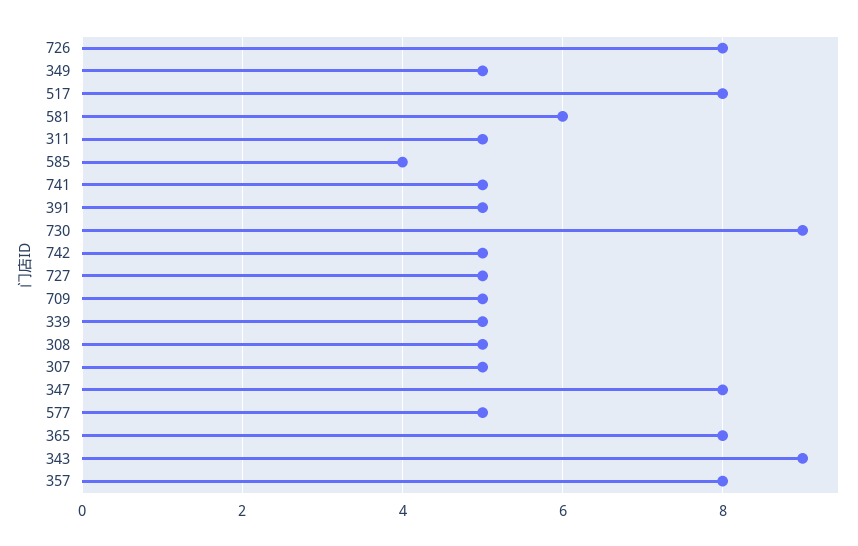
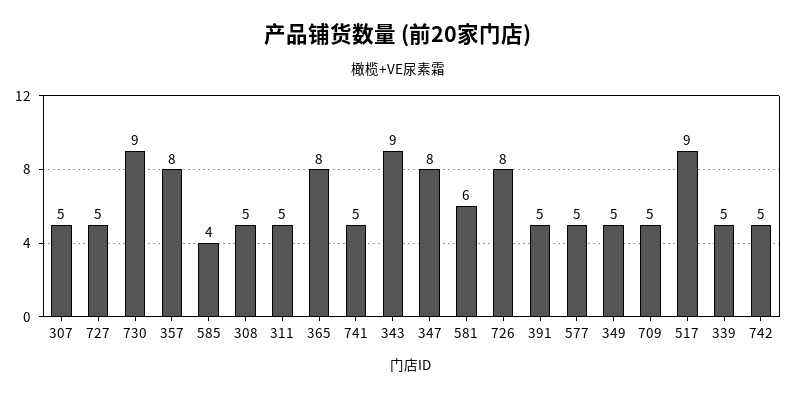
  {
    "726": 8,
    "349": 5,
-   "517": 8,
+   "517": 9,
    "581": 6,
    "311": 5,
    "585": 4,
    "741": 5,
    "391": 5,
    "730": 9,
    "742": 5,
    "727": 5,
    "709": 5,
    "339": 5,
    "308": 5,
    "307": 5,
    "347": 8,
    "577": 5,
    "365": 8,
    "343": 9,
    "357": 8
  }

